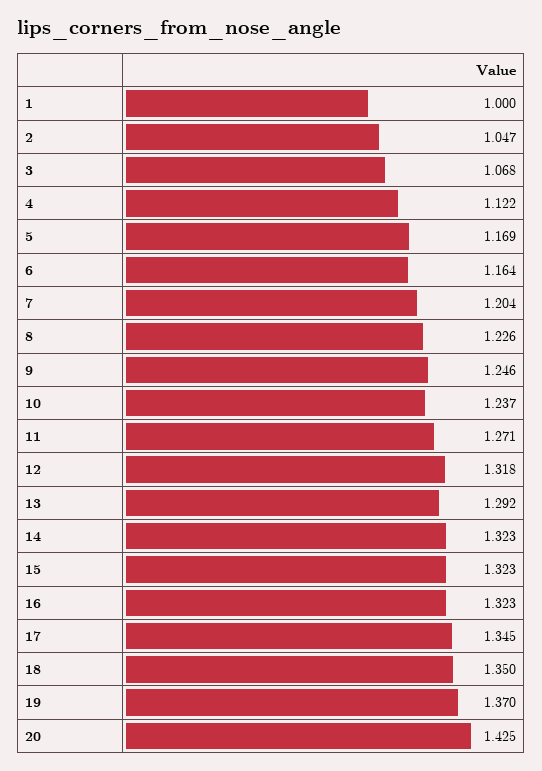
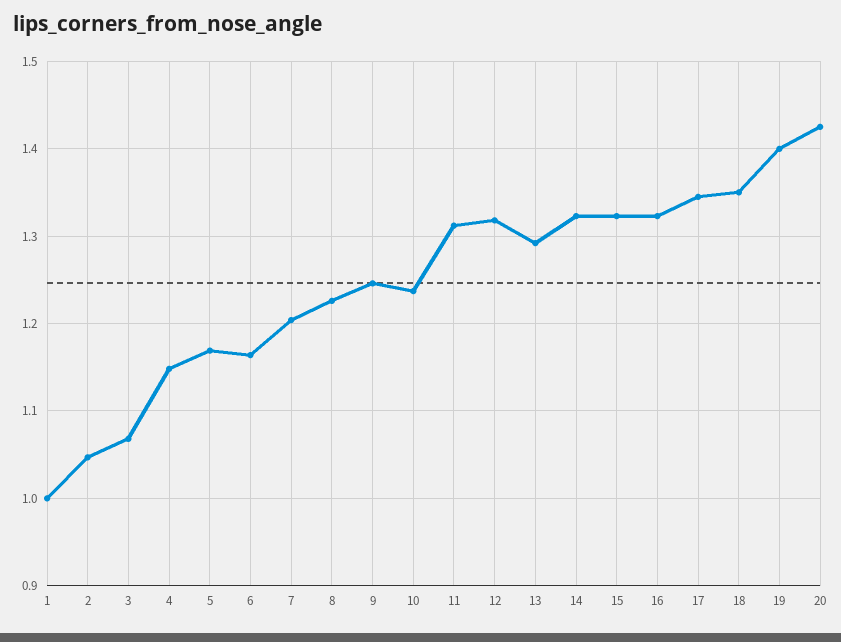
  {
    "1": 1,
    "2": 1.047,
    "3": 1.068,
-   "4": 1.122,
+   "4": 1.15,
    "5": 1.169,
    "6": 1.164,
    "7": 1.204,
    "8": 1.226,
    "9": 1.246,
    "10": 1.237,
-   "11": 1.271,
+   "11": 1.31,
    "12": 1.318,
    "13": 1.292,
    "14": 1.323,
    "15": 1.323,
    "16": 1.323,
    "17": 1.345,
    "18": 1.35,
-   "19": 1.37,
+   "19": 1.4,
    "20": 1.425
  }

